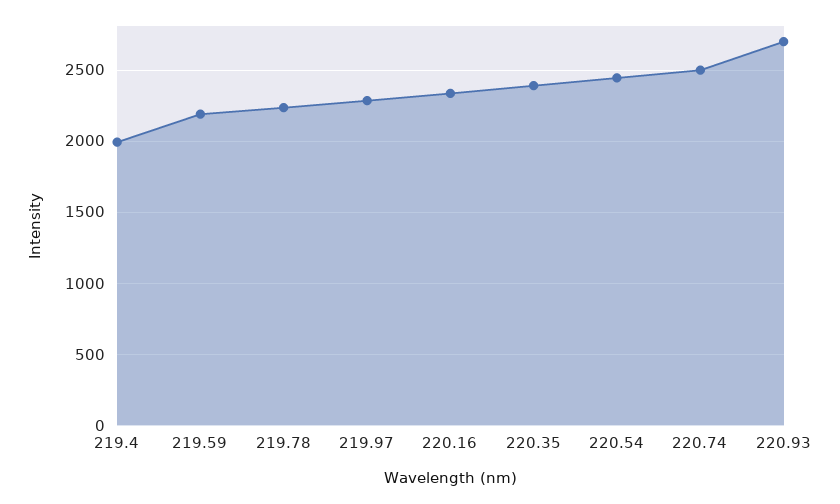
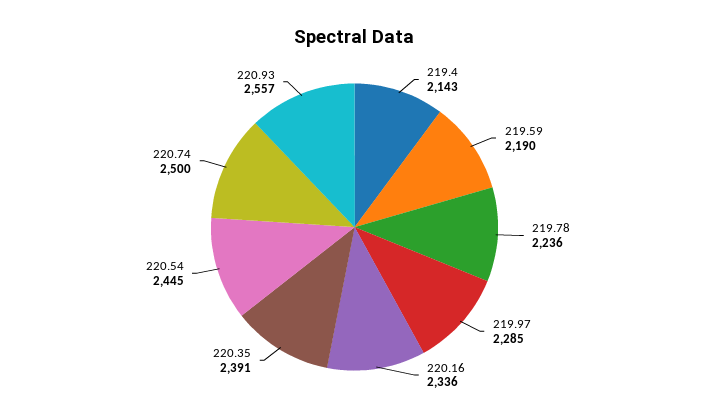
  {
-   "219.4": 2000,
+   "219.4": 2143,
    "219.59": 2190,
    "219.78": 2236,
    "219.97": 2285,
    "220.16": 2336,
    "220.35": 2391,
    "220.54": 2445,
    "220.74": 2500,
-   "220.93": 2700
+   "220.93": 2557
  }

